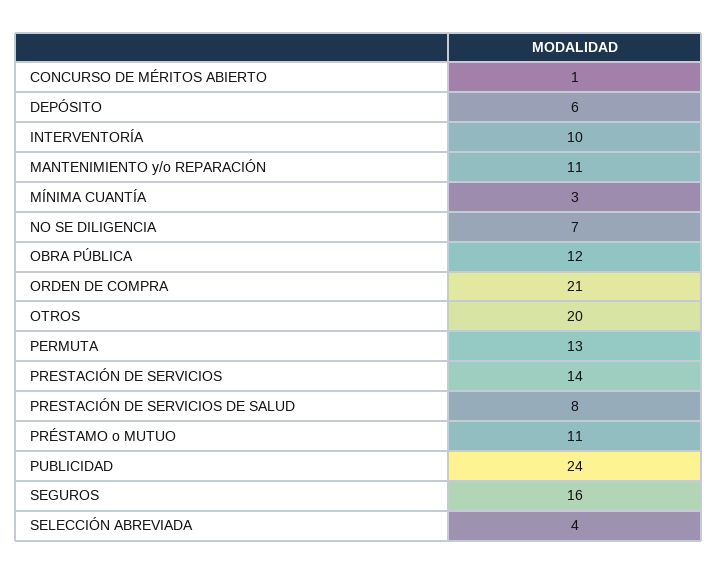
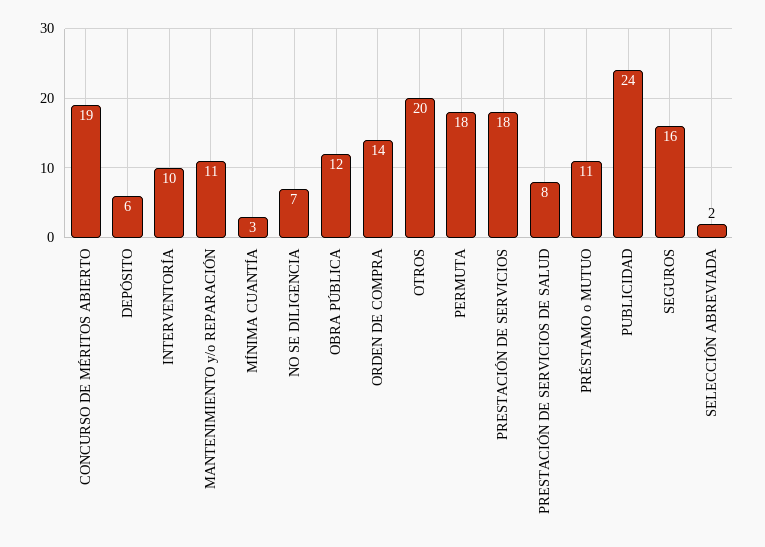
  {
-   "CONCURSO DE MÉRITOS ABIERTO": 1,
+   "CONCURSO DE MÉRITOS ABIERTO": 19,
    "DEPÓSITO": 6,
    "INTERVENTORÍA": 10,
    "MANTENIMIENTO y/o REPARACIÓN": 11,
    "MÍNIMA CUANTÍA": 3,
    "NO SE DILIGENCIA": 7,
    "OBRA PÚBLICA": 12,
-   "ORDEN DE COMPRA": 21,
+   "ORDEN DE COMPRA": 14,
    "OTROS": 20,
-   "PERMUTA": 13,
+   "PERMUTA": 18,
-   "PRESTACIÓN DE SERVICIOS": 14,
+   "PRESTACIÓN DE SERVICIOS": 18,
    "PRESTACIÓN DE SERVICIOS DE SALUD": 8,
    "PRÉSTAMO o MUTUO": 11,
    "PUBLICIDAD": 24,
    "SEGUROS": 16,
-   "SELECCIÓN ABREVIADA": 4
+   "SELECCIÓN ABREVIADA": 2
  }

